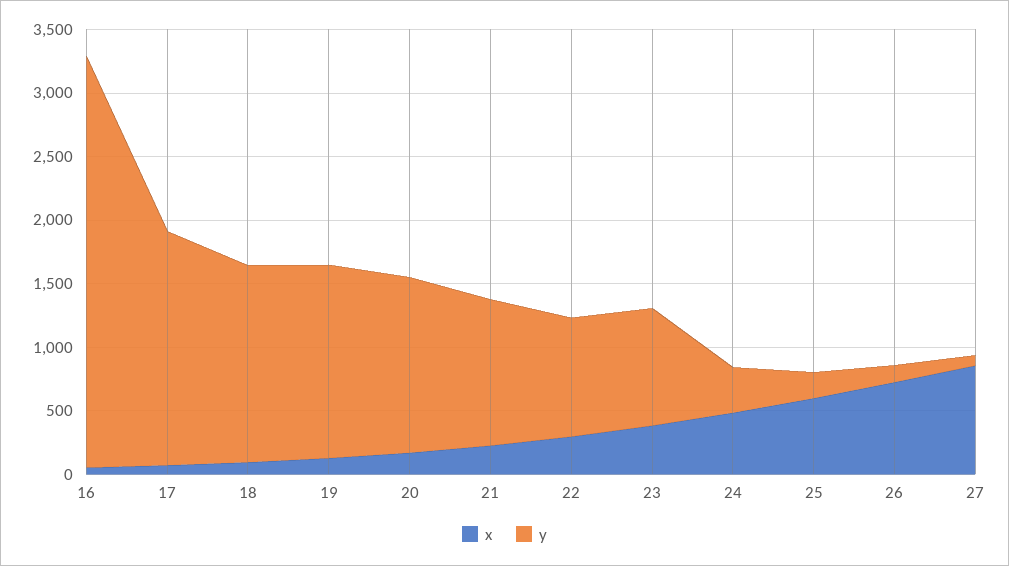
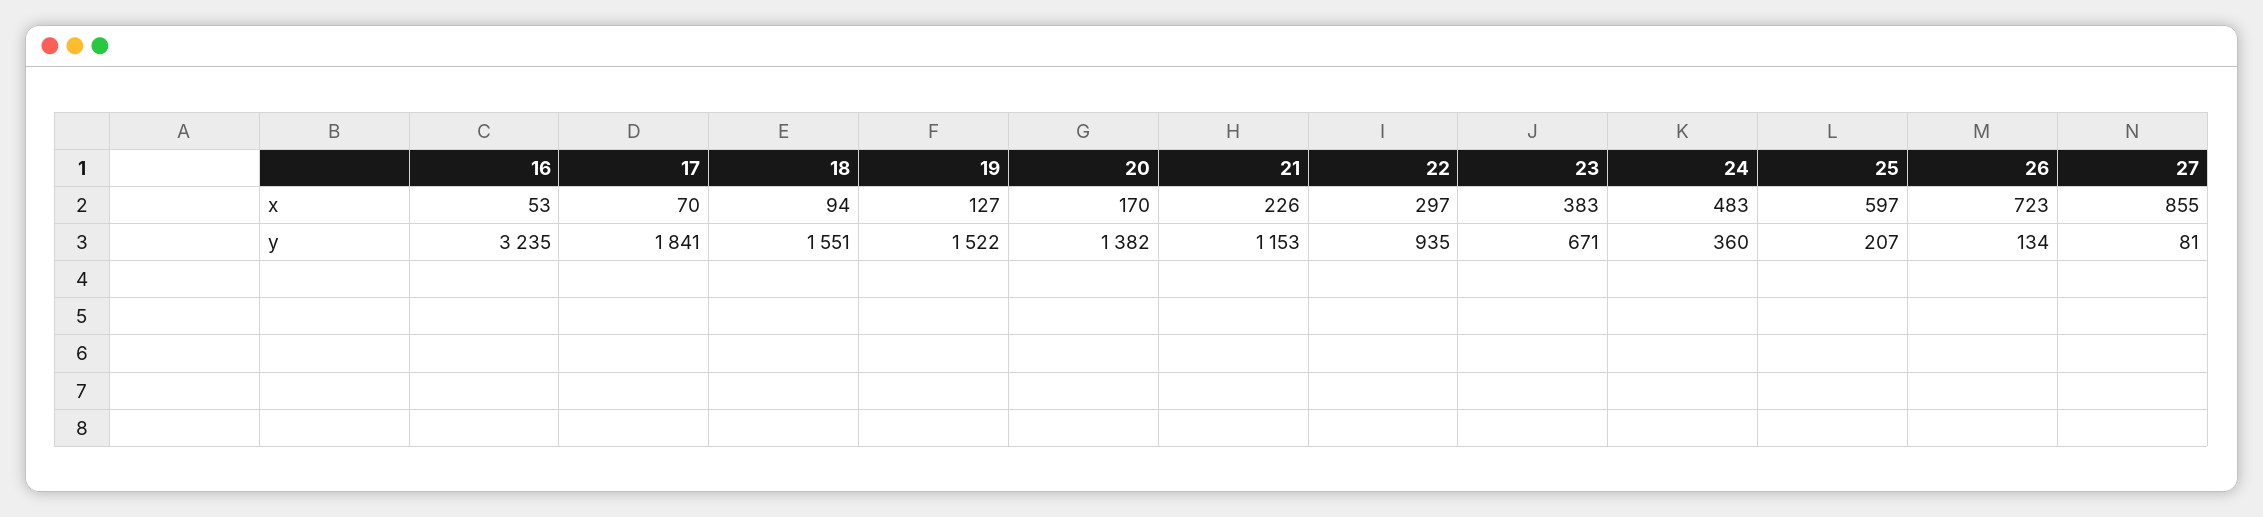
  {
    "x": {
      "16": 53,
      "17": 70,
      "18": 94,
      "19": 127,
      "20": 170,
      "21": 226,
      "22": 297,
      "23": 383,
      "24": 483,
      "25": 597,
      "26": 723,
      "27": 855
    },
    "y": {
      "16": 3235,
      "17": 1841,
      "18": 1551,
      "19": 1522,
      "20": 1382,
      "21": 1153,
      "22": 935,
-     "23": 900,
+     "23": 671,
      "24": 360,
      "25": 207,
      "26": 134,
      "27": 81
    }
  }

